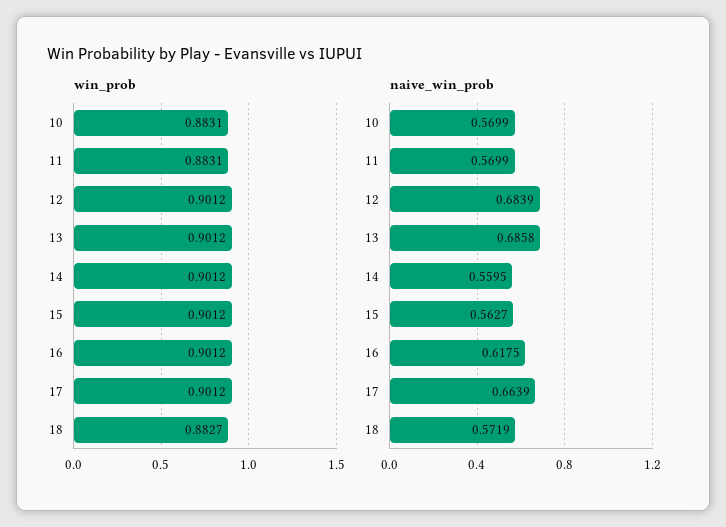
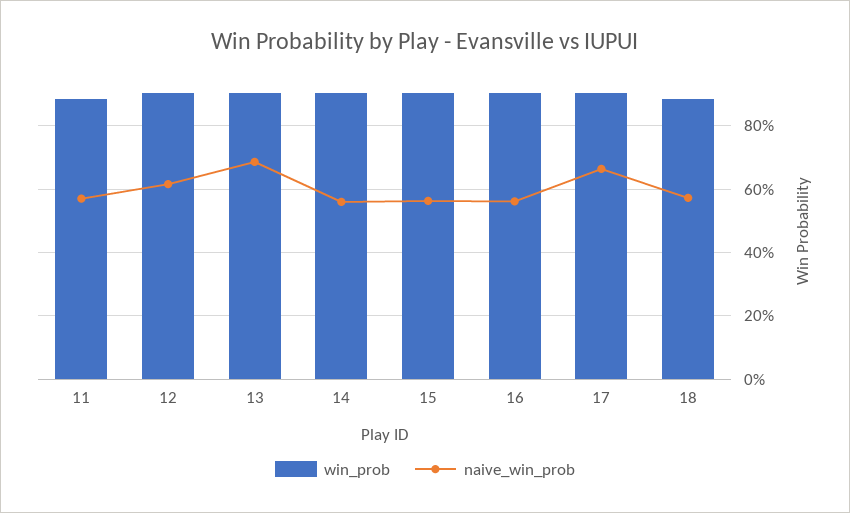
  {
    "win_prob": {
-     "10": 0.8831,
      "11": 0.8831,
      "12": 0.9012,
      "13": 0.9012,
      "14": 0.9012,
      "15": 0.9012,
      "16": 0.9012,
      "17": 0.9012,
      "18": 0.8827
    },
    "naive_win_prob": {
-     "10": 0.5699,
      "11": 0.5699,
-     "12": 0.6839,
+     "12": 0.62,
      "13": 0.6858,
      "14": 0.5595,
      "15": 0.5627,
-     "16": 0.6175,
+     "16": 0.56,
      "17": 0.6639,
      "18": 0.5719
    }
  }

